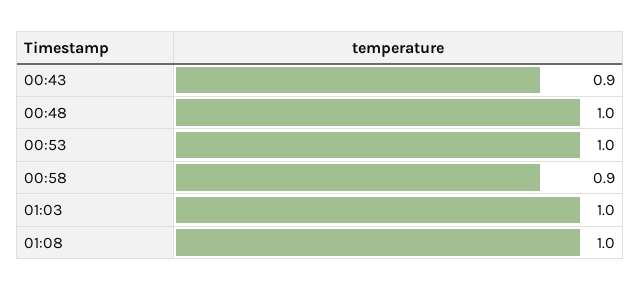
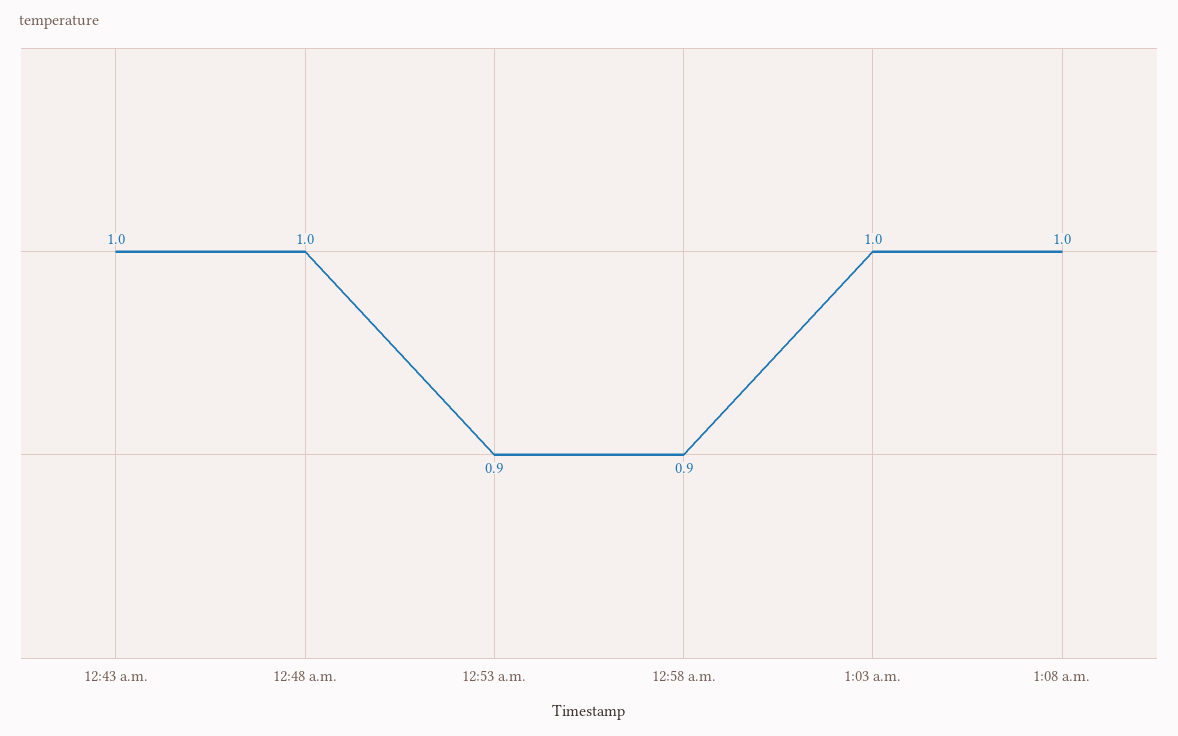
  {
-   "00:43": 0.9,
+   "00:43": 1,
    "00:48": 1,
-   "00:53": 1,
+   "00:53": 0.9,
    "00:58": 0.9,
    "01:03": 1,
    "01:08": 1
  }

